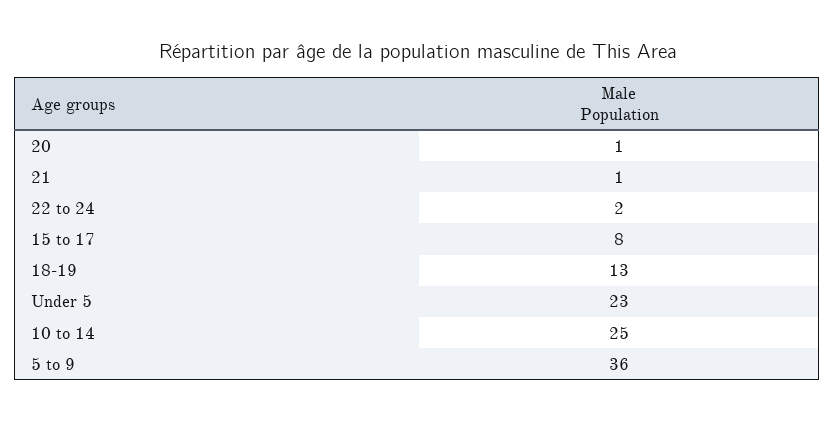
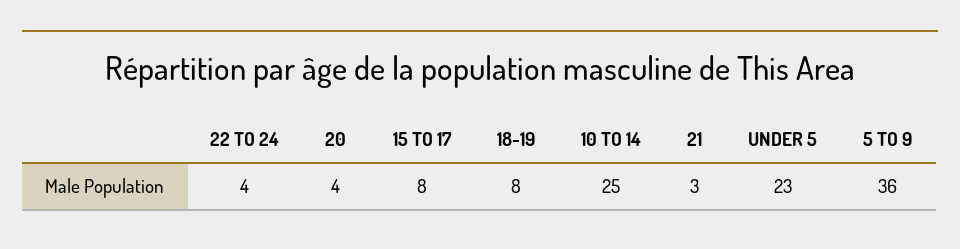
  {
-   "20": 1,
+   "20": 4,
-   "21": 1,
+   "21": 3,
-   "22 to 24": 2,
+   "22 to 24": 4,
    "15 to 17": 8,
-   "18-19": 13,
+   "18-19": 8,
    "Under 5": 23,
    "10 to 14": 25,
    "5 to 9": 36
  }

